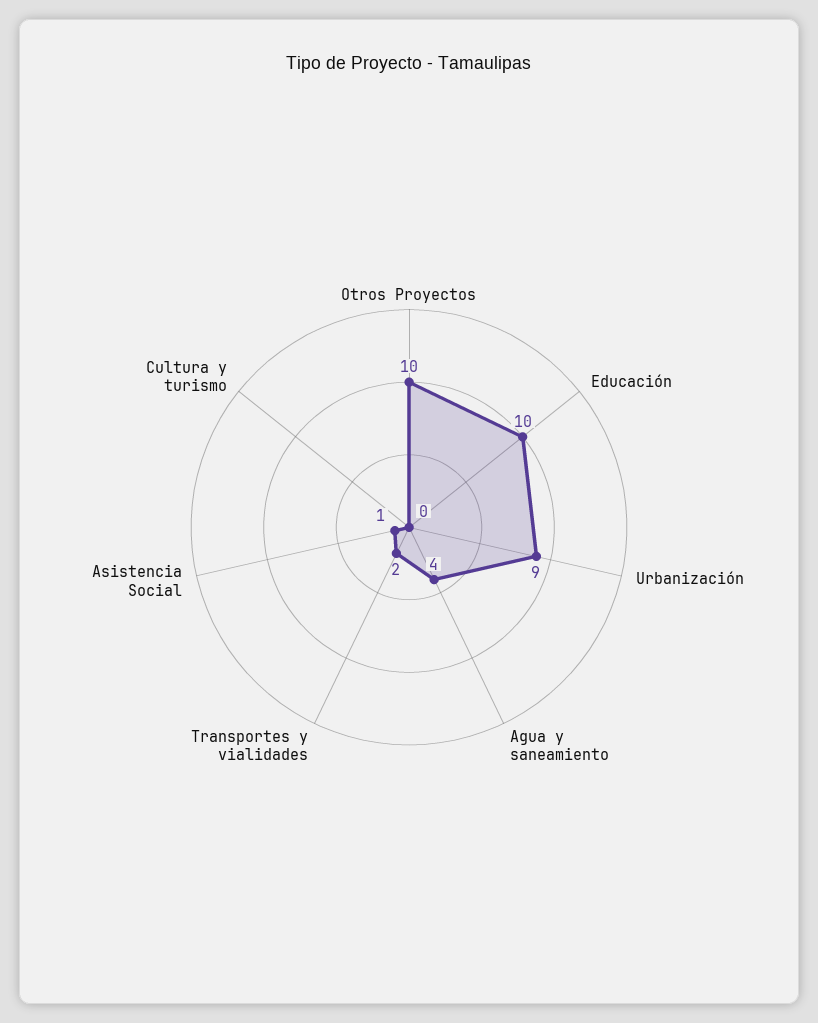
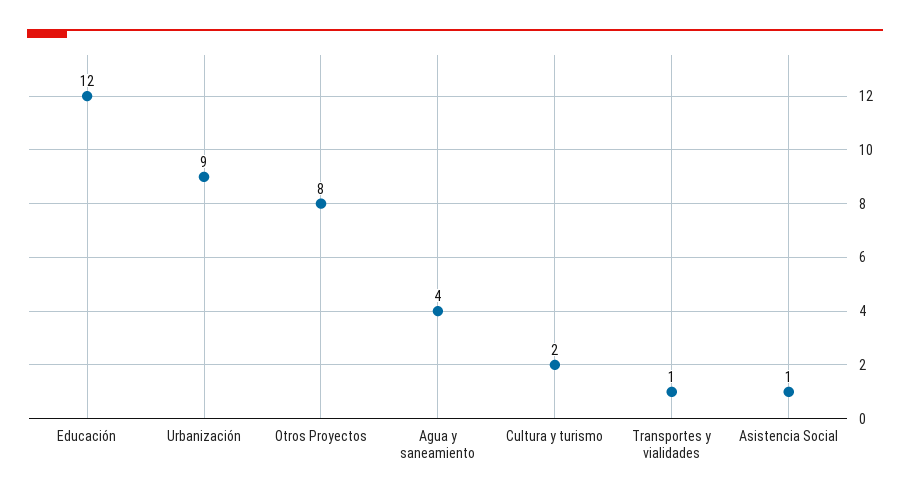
  {
-   "Otros Proyectos": 10,
+   "Otros Proyectos": 8,
-   "Educación": 10,
+   "Educación": 12,
    "Urbanización": 9,
    "Agua y saneamiento": 4,
-   "Transportes y vialidades": 2,
+   "Transportes y vialidades": 1,
    "Asistencia Social": 1,
-   "Cultura y turismo": 0
+   "Cultura y turismo": 2
  }

